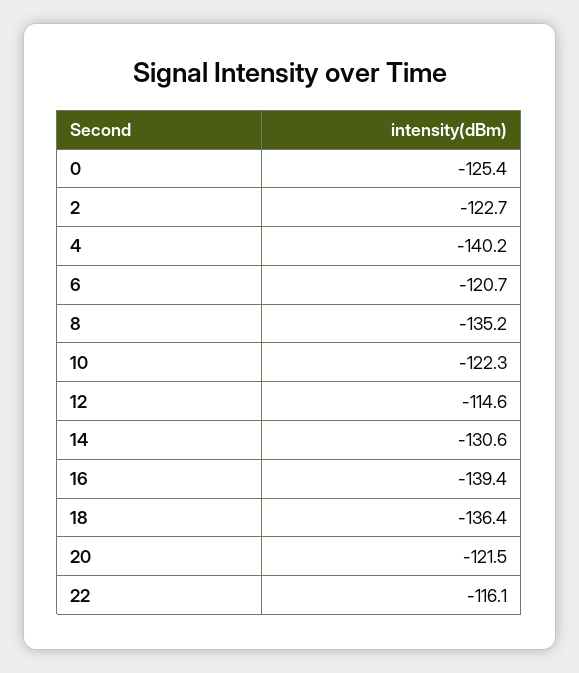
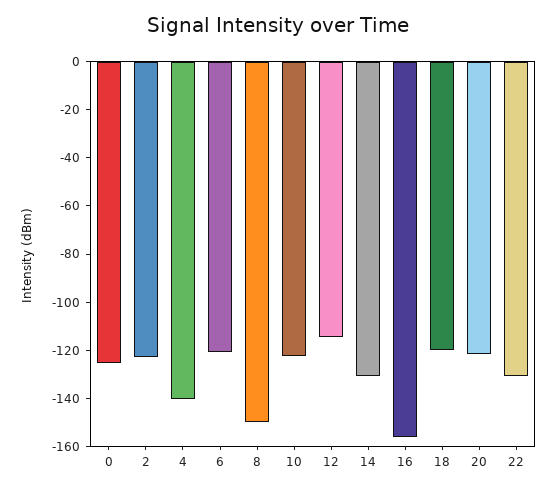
  {
    "0": -125.4,
    "2": -122.7,
    "4": -140.2,
    "6": -120.7,
-   "8": -135.2,
+   "8": -150,
    "10": -122.3,
    "12": -114.6,
    "14": -130.6,
-   "16": -139.4,
+   "16": -155,
-   "18": -136.4,
+   "18": -120,
    "20": -121.5,
-   "22": -116.1
+   "22": -130
  }

